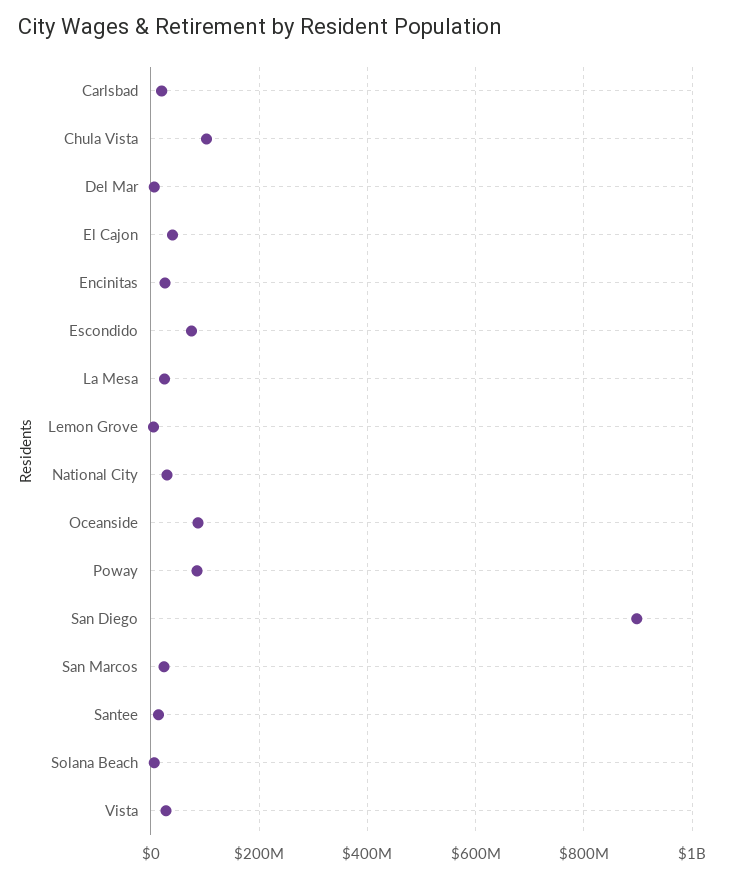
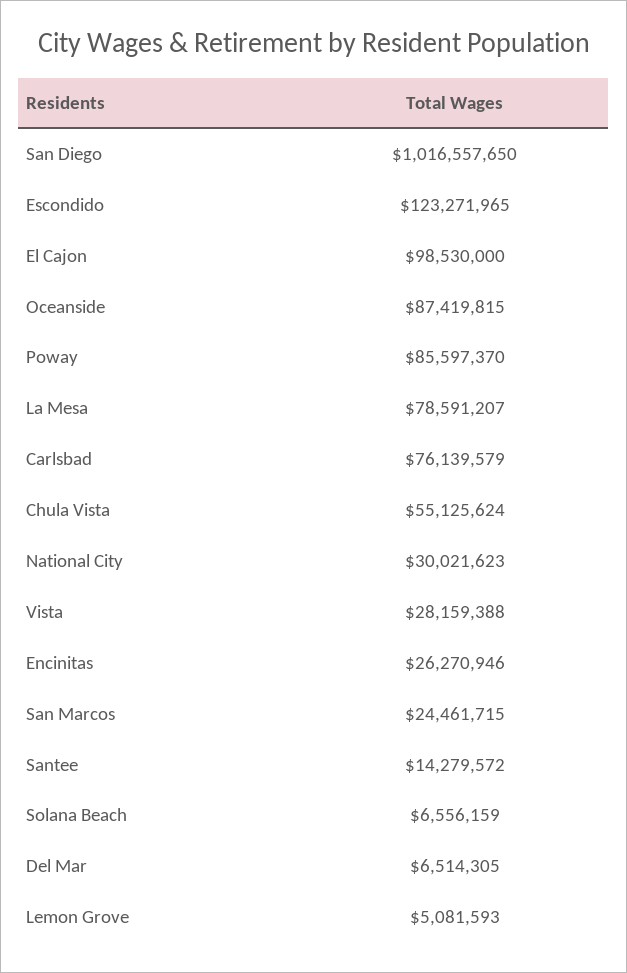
  {
-   "Carlsbad": 20000000,
+   "Carlsbad": 76139579,
-   "Chula Vista": 100000000,
+   "Chula Vista": 55125624,
    "Del Mar": 6514305,
-   "El Cajon": 40000000,
+   "El Cajon": 98530000,
    "Encinitas": 26270946,
-   "Escondido": 80000000,
+   "Escondido": 123271965,
-   "La Mesa": 20000000,
+   "La Mesa": 78591207,
    "Lemon Grove": 5081593,
    "National City": 30021623,
    "Oceanside": 87419815,
    "Poway": 85597370,
-   "San Diego": 900000000,
+   "San Diego": 1016557650,
    "San Marcos": 24461715,
    "Santee": 14279572,
    "Solana Beach": 6556159,
    "Vista": 28159388
  }

